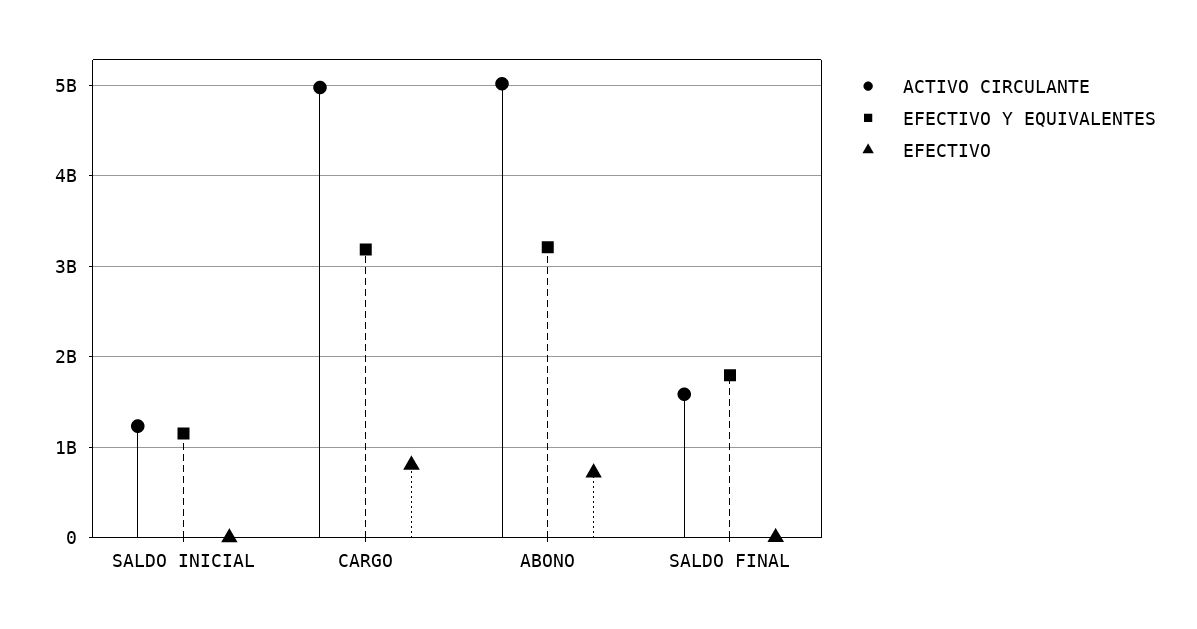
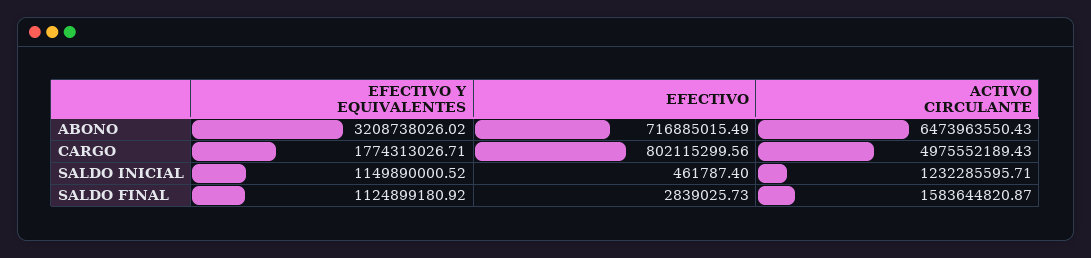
  {
    "ACTIVO CIRCULANTE": {
      "SALDO INICIAL": 1232285595.71,
      "CARGO": 4975552189.43,
-     "ABONO": 5000000000,
+     "ABONO": 6473963550.43,
      "SALDO FINAL": 1583644820.87
    },
    "EFECTIVO Y EQUIVALENTES": {
      "SALDO INICIAL": 1149890000.52,
-     "CARGO": 3200000000,
+     "CARGO": 1774313026.71,
      "ABONO": 3208738026.02,
-     "SALDO FINAL": 1800000000
+     "SALDO FINAL": 1124899180.92
    },
    "EFECTIVO": {
      "SALDO INICIAL": 461787.4,
      "CARGO": 802115299.56,
      "ABONO": 716885015.49,
      "SALDO FINAL": 2839025.73
    }
  }

